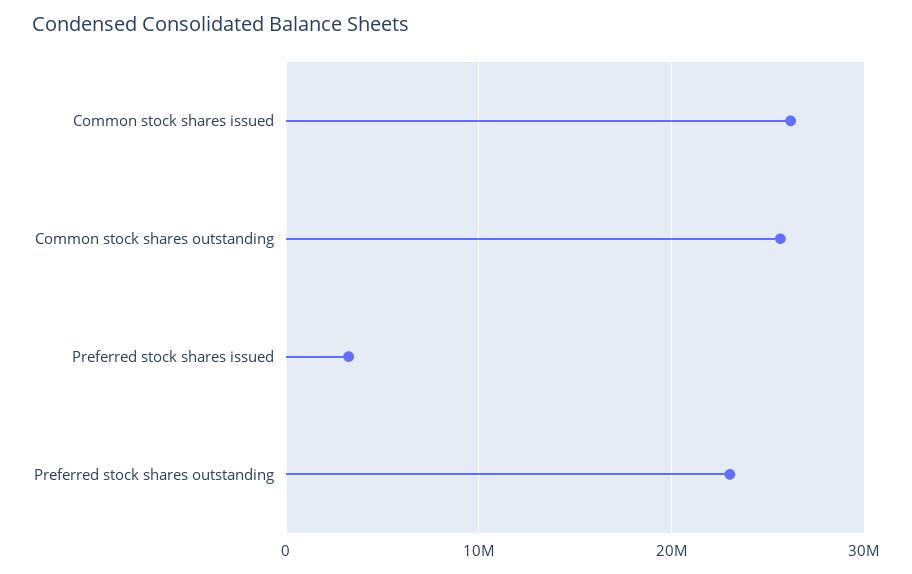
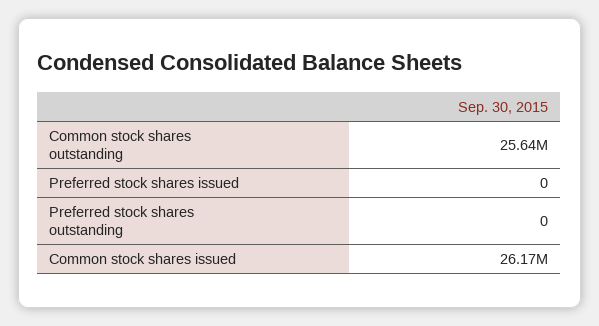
  {
    "Common stock shares issued": 26170000,
    "Common stock shares outstanding": 25640000,
-   "Preferred stock shares issued": 3000000,
+   "Preferred stock shares issued": 0,
-   "Preferred stock shares outstanding": 23000000
+   "Preferred stock shares outstanding": 0
  }

